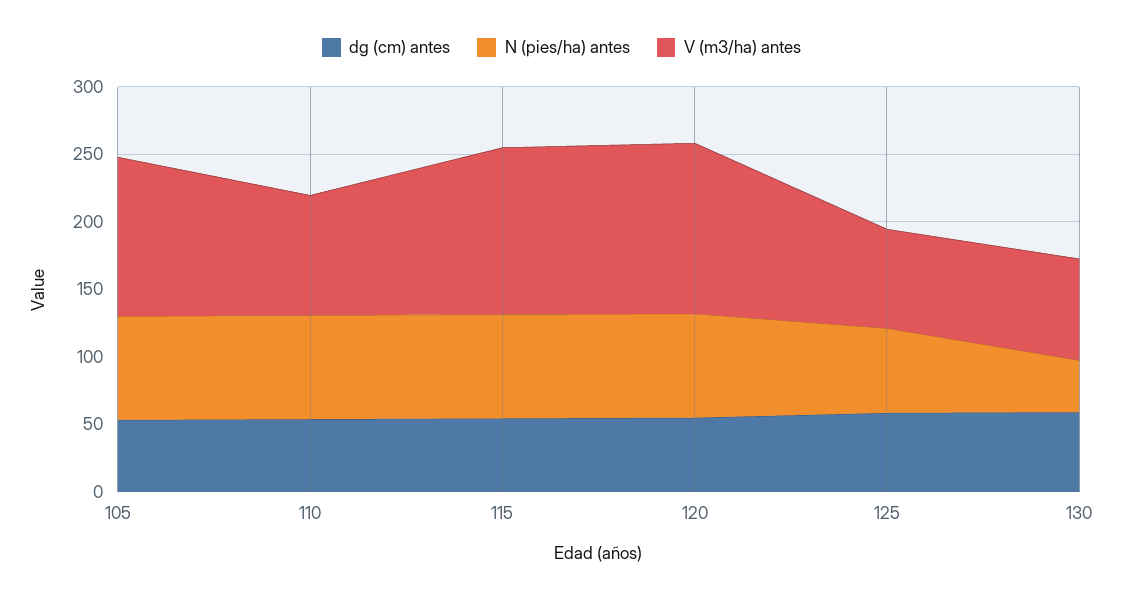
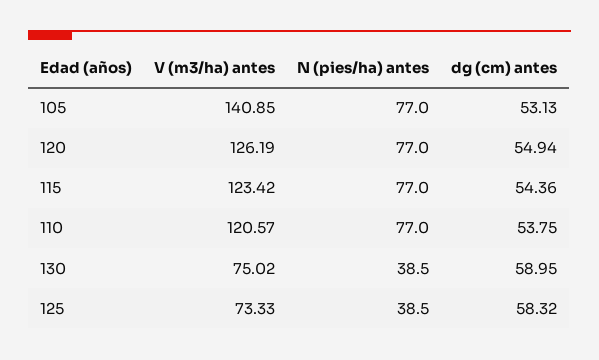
  {
    "dg (cm) antes": {
      "105": 53.13,
      "110": 53.75,
      "115": 54.36,
      "120": 54.94,
      "125": 58.32,
      "130": 58.95
    },
    "N (pies/ha) antes": {
      "105": 77,
      "110": 77,
      "115": 77,
      "120": 77,
-     "125": 60,
+     "125": 38.5,
      "130": 38.5
    },
    "V (m3/ha) antes": {
-     "105": 120,
+     "105": 140.85,
-     "110": 90,
+     "110": 120.57,
      "115": 123.42,
      "120": 126.19,
      "125": 73.33,
      "130": 75.02
    }
  }

